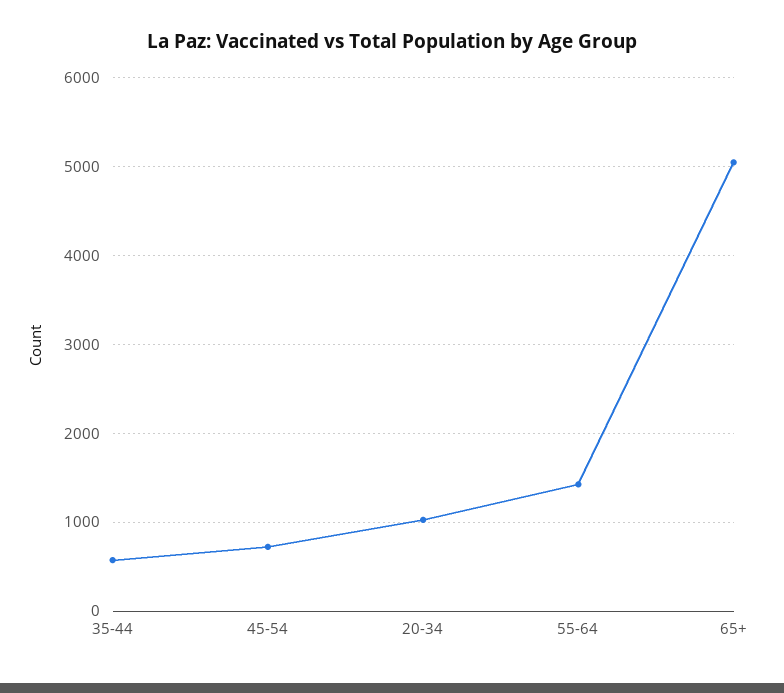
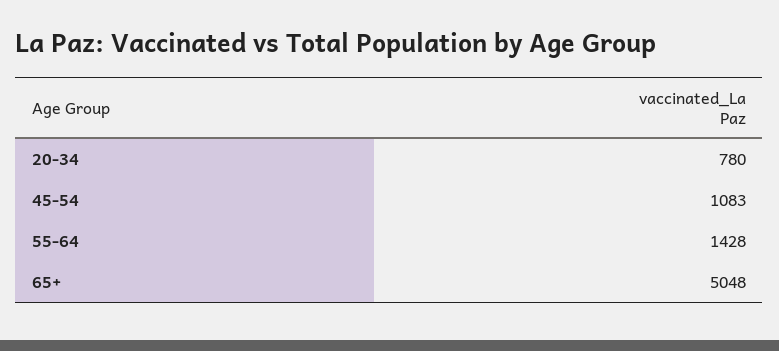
  {
-   "35-44": 600,
-   "45-54": 700,
+   "45-54": 1083,
-   "20-34": 1000,
+   "20-34": 780,
    "55-64": 1428,
    "65+": 5048
  }

